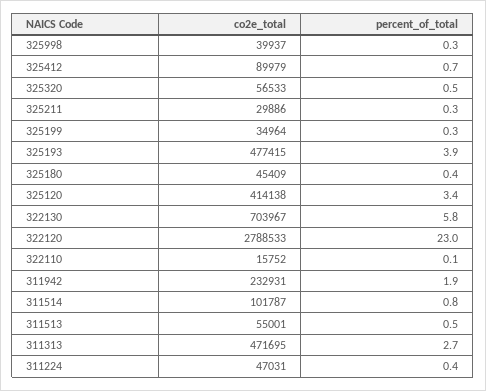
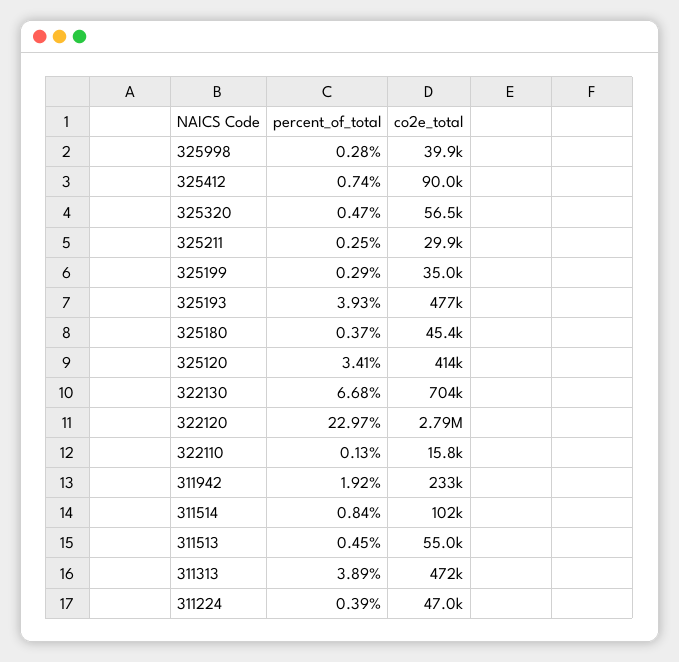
  {
    "co2e_total": {
      "325998": 39937,
      "325412": 89979,
      "325320": 56533,
      "325211": 29886,
      "325199": 34964,
      "325193": 477415,
      "325180": 45409,
      "325120": 414138,
      "322130": 703967,
      "322120": 2788533,
      "322110": 15752,
      "311942": 232931,
      "311514": 101787,
      "311513": 55001,
      "311313": 471695,
      "311224": 47031
    },
    "percent_of_total": {
      "325998": 0.28,
      "325412": 0.74,
      "325320": 0.47,
      "325211": 0.25,
      "325199": 0.29,
      "325193": 3.93,
      "325180": 0.37,
      "325120": 3.41,
-     "322130": 5.8,
+     "322130": 6.68,
      "322120": 22.97,
      "322110": 0.13,
      "311942": 1.92,
      "311514": 0.84,
      "311513": 0.45,
-     "311313": 2.7,
+     "311313": 3.89,
      "311224": 0.39
    }
  }

